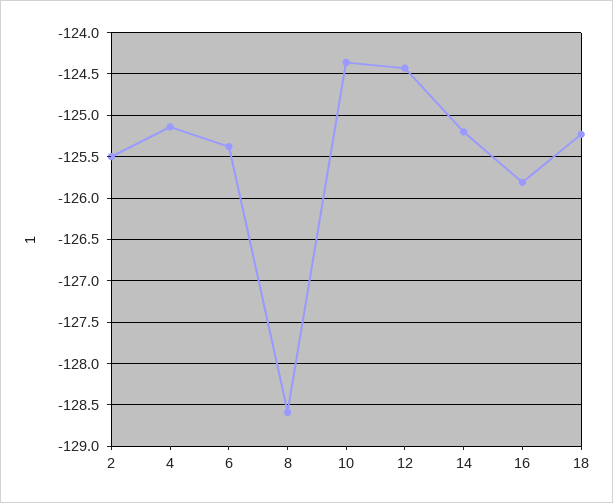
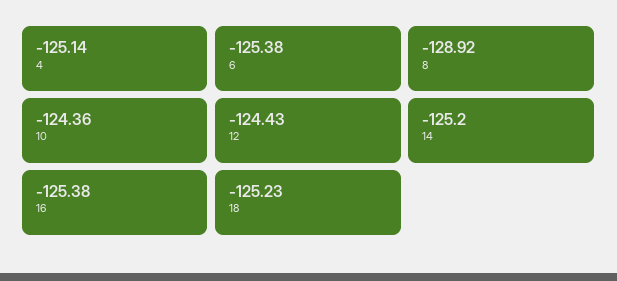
  {
-   "2": -125.5,
    "4": -125.14,
    "6": -125.38,
-   "8": -128.6,
+   "8": -128.92,
    "10": -124.36,
    "12": -124.43,
    "14": -125.2,
-   "16": -125.8,
+   "16": -125.38,
    "18": -125.23
  }

